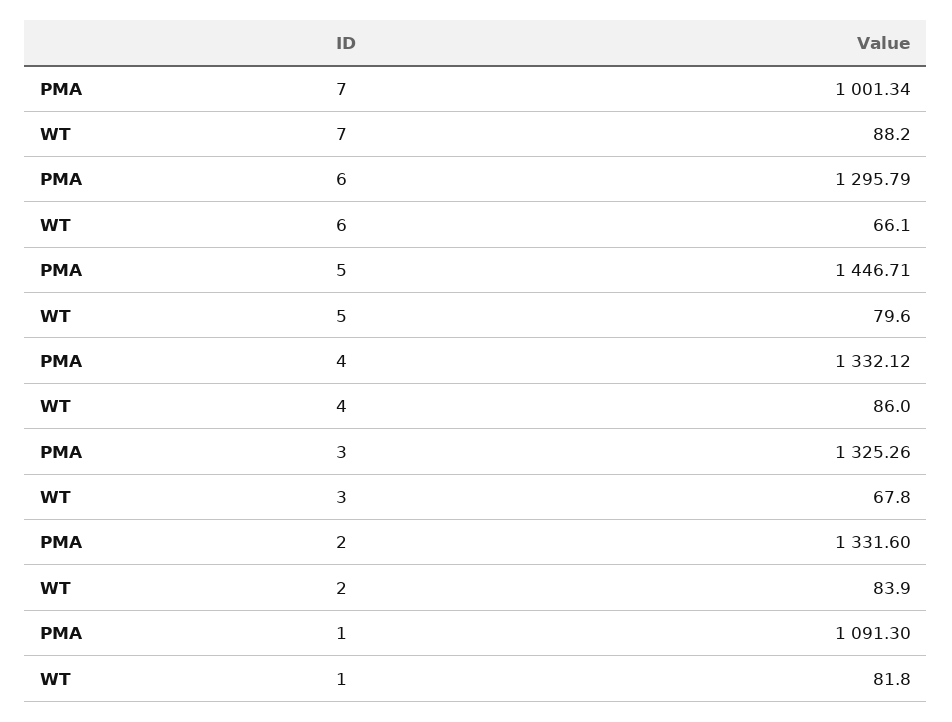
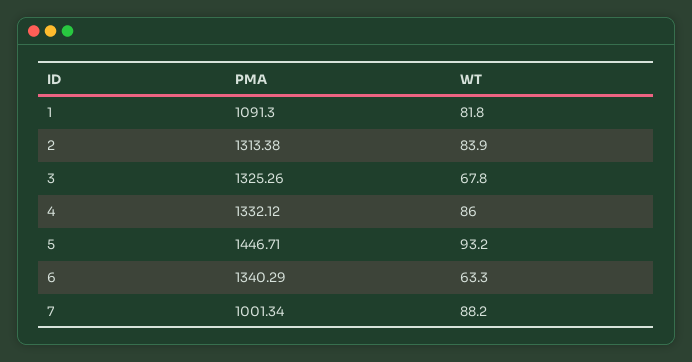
  {
    "PMA": {
      "7": 1001.34,
-     "6": 1295.79,
+     "6": 1340.29,
      "5": 1446.71,
      "4": 1332.12,
      "3": 1325.26,
-     "2": 1331.6,
+     "2": 1313.38,
      "1": 1091.3
    },
    "WT": {
      "7": 88.2,
-     "6": 66.1,
+     "6": 63.3,
-     "5": 79.6,
+     "5": 93.2,
      "4": 86,
      "3": 67.8,
      "2": 83.9,
      "1": 81.8
    }
  }

